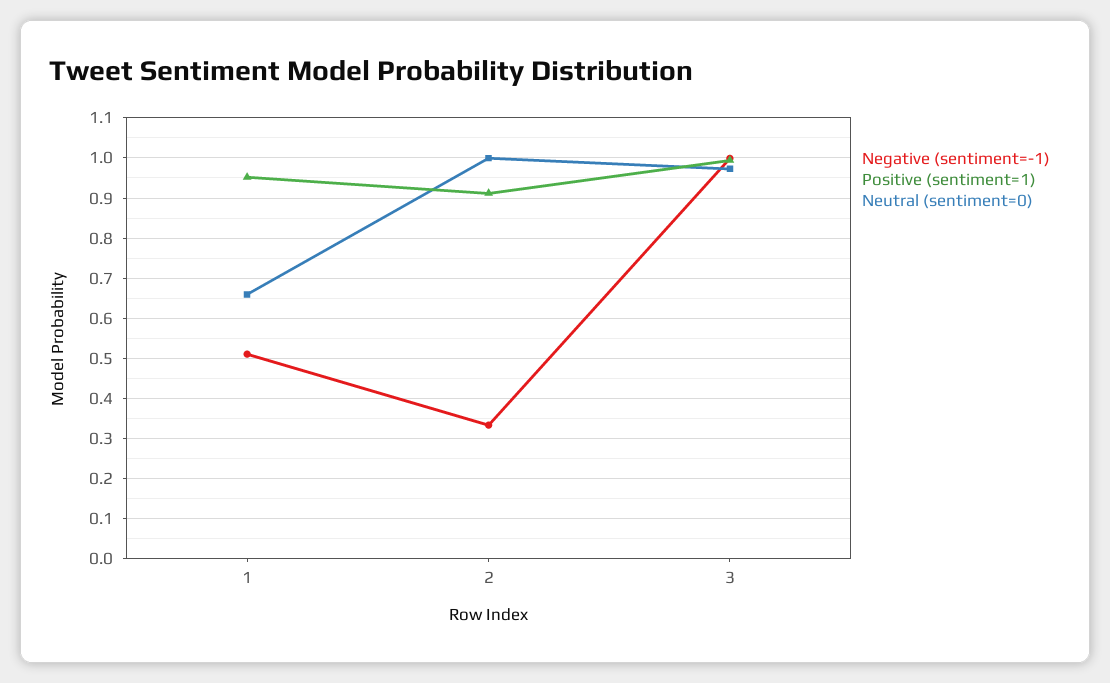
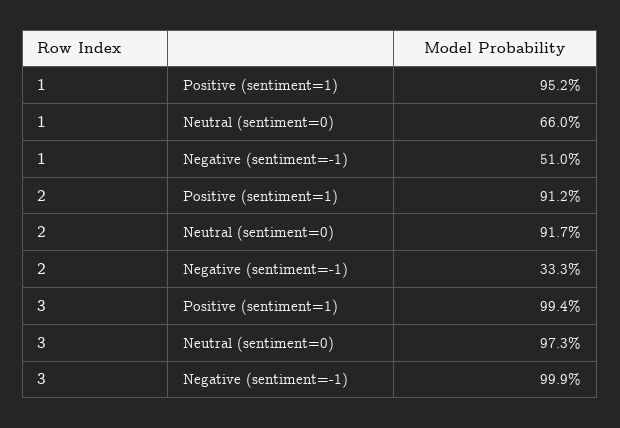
  {
    "Negative (sentiment=-1)": {
      "1": 0.51,
      "2": 0.333,
      "3": 0.999
    },
    "Positive (sentiment=1)": {
      "1": 0.952,
      "2": 0.912,
      "3": 0.994
    },
    "Neutral (sentiment=0)": {
      "1": 0.66,
-     "2": 1,
+     "2": 0.917,
      "3": 0.973
    }
  }

